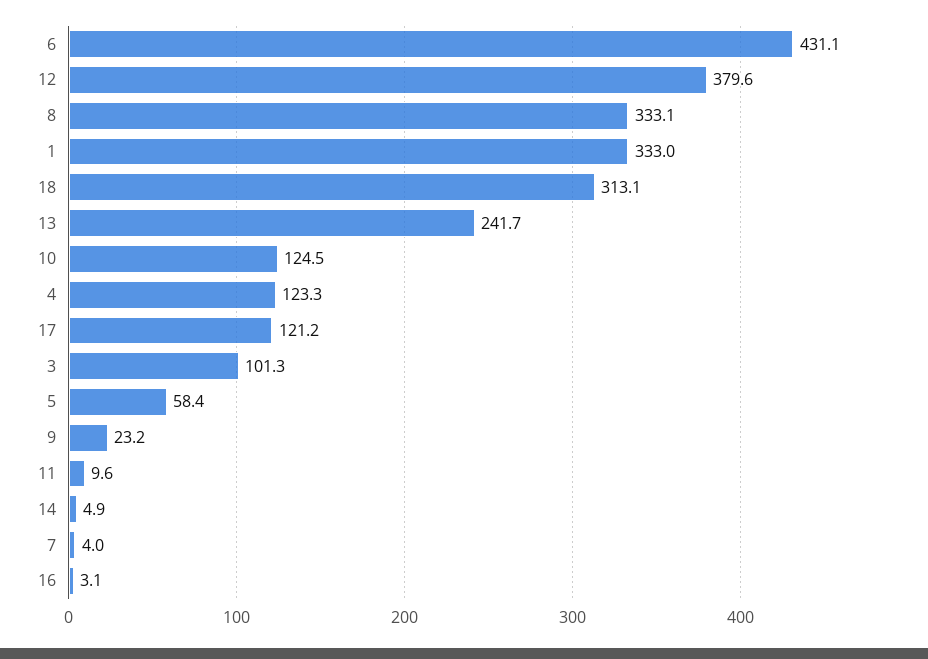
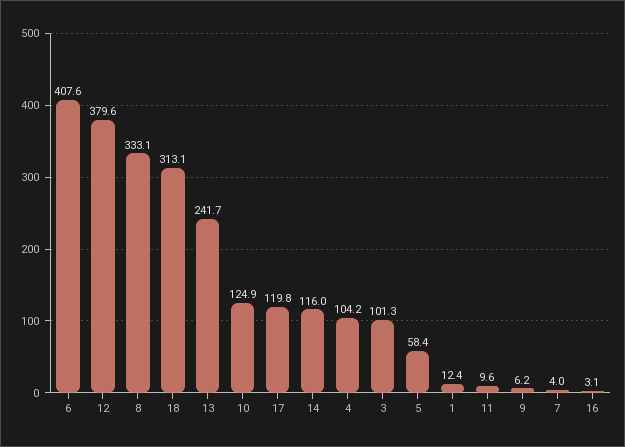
  {
-   "6": 431.1,
+   "6": 407.6,
    "12": 379.6,
    "8": 333.1,
-   "1": 333,
+   "1": 12.4,
    "18": 313.1,
    "13": 241.7,
-   "10": 124.5,
+   "10": 124.9,
-   "4": 123.3,
+   "4": 104.2,
-   "17": 121.2,
+   "17": 119.8,
    "3": 101.3,
    "5": 58.4,
-   "9": 23.2,
+   "9": 6.2,
    "11": 9.6,
-   "14": 4.9,
+   "14": 116,
    "7": 4,
    "16": 3.1
  }

